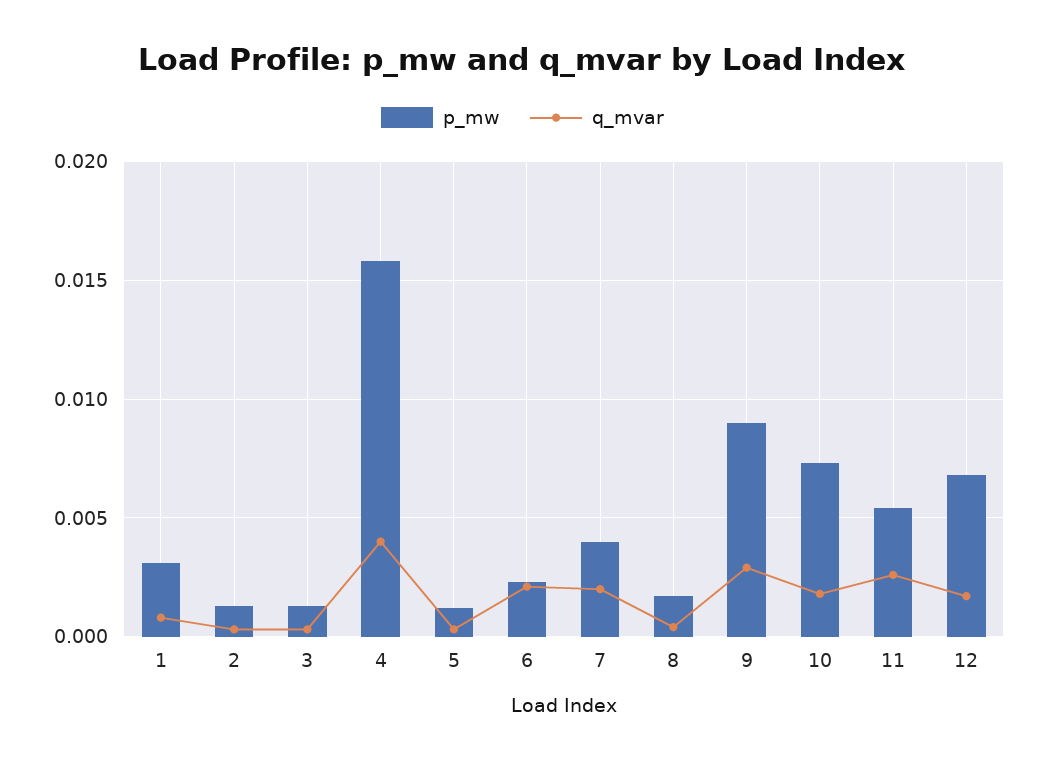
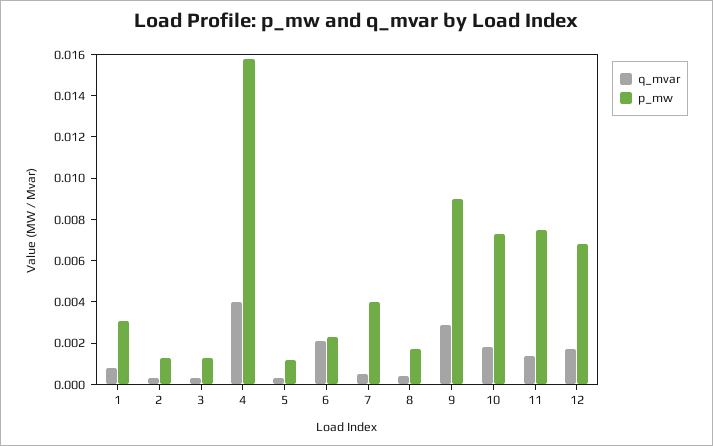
  {
    "p_mw": {
      "1": 0.003,
      "2": 0.0015,
      "3": 0.0015,
      "4": 0.016,
      "5": 0.001,
      "6": 0.0025,
      "7": 0.004,
      "8": 0.0015,
      "9": 0.009,
      "10": 0.0075,
-     "11": 0.0055,
+     "11": 0.0075,
      "12": 0.007
    },
    "q_mvar": {
      "1": 0.001,
      "2": 0.0005,
      "3": 0.0005,
      "4": 0.004,
      "5": 0.0005,
      "6": 0.002,
-     "7": 0.002,
+     "7": 0.0005,
      "8": 0.0005,
      "9": 0.003,
      "10": 0.002,
-     "11": 0.0025,
+     "11": 0.0015,
      "12": 0.0015
    }
  }

